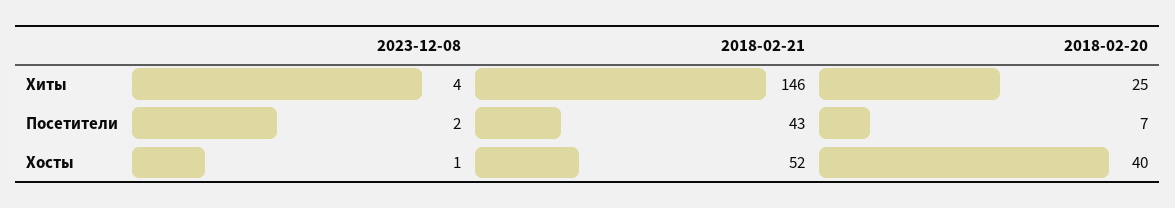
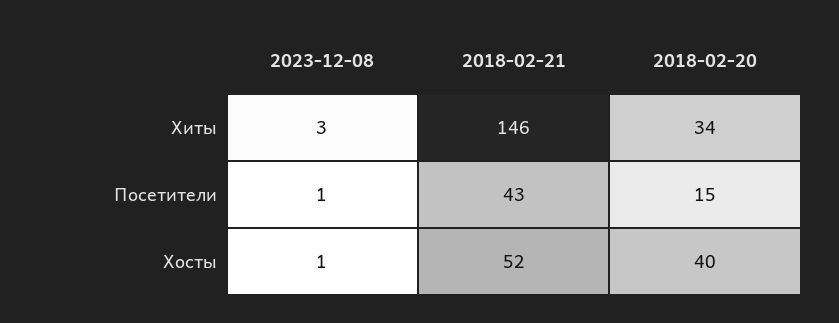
  {
    "2023-12-08": {
-     "Хиты": 4,
+     "Хиты": 3,
-     "Посетители": 2,
+     "Посетители": 1,
      "Хосты": 1
    },
    "2018-02-21": {
      "Хиты": 146,
      "Посетители": 43,
      "Хосты": 52
    },
    "2018-02-20": {
-     "Хиты": 25,
+     "Хиты": 34,
-     "Посетители": 7,
+     "Посетители": 15,
      "Хосты": 40
    }
  }

